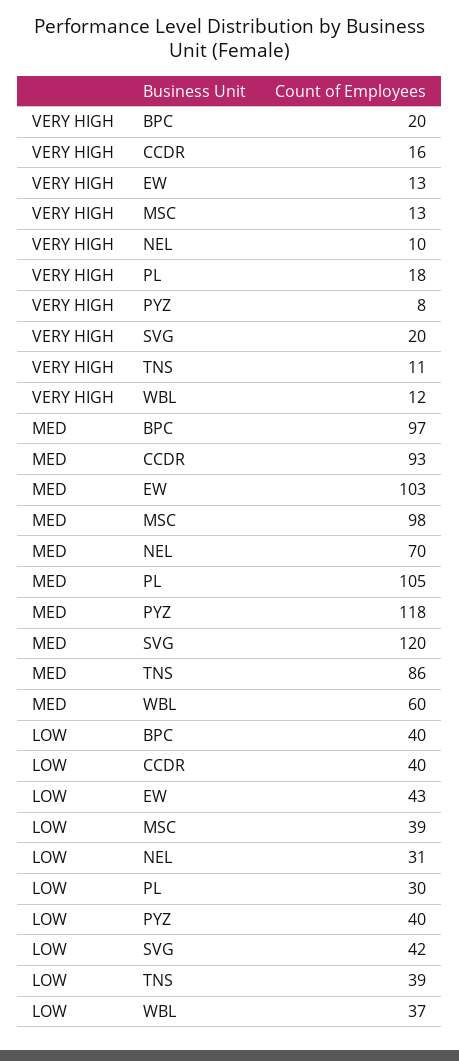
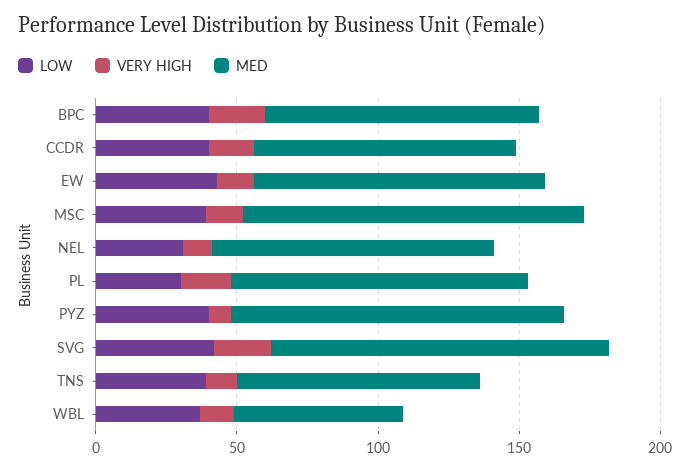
  {
    "VERY HIGH": {
      "BPC": 20,
      "CCDR": 16,
      "EW": 13,
      "MSC": 13,
      "NEL": 10,
      "PL": 18,
      "PYZ": 8,
      "SVG": 20,
      "TNS": 11,
      "WBL": 12
    },
    "MED": {
      "BPC": 97,
      "CCDR": 93,
      "EW": 103,
-     "MSC": 98,
+     "MSC": 120,
-     "NEL": 70,
+     "NEL": 100,
      "PL": 105,
      "PYZ": 118,
      "SVG": 120,
      "TNS": 86,
      "WBL": 60
    },
    "LOW": {
      "BPC": 40,
      "CCDR": 40,
      "EW": 43,
      "MSC": 39,
      "NEL": 31,
      "PL": 30,
      "PYZ": 40,
      "SVG": 42,
      "TNS": 39,
      "WBL": 37
    }
  }

